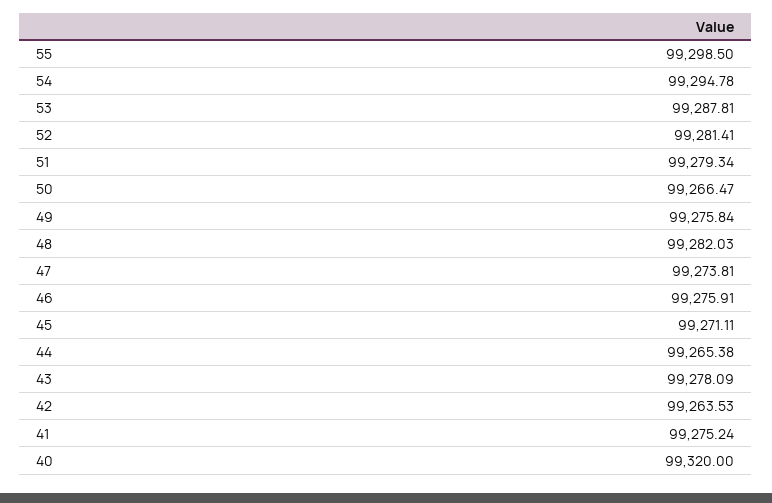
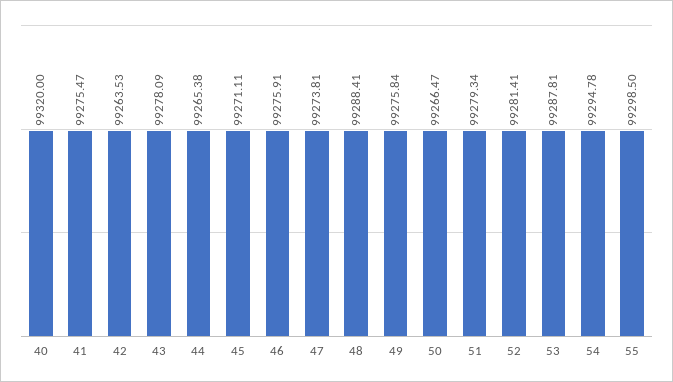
  {
    "55": 99298.5,
    "54": 99294.78,
    "53": 99287.81,
    "52": 99281.41,
    "51": 99279.34,
    "50": 99266.47,
    "49": 99275.84,
-   "48": 99282.03,
+   "48": 99288.41,
    "47": 99273.81,
    "46": 99275.91,
    "45": 99271.11,
    "44": 99265.38,
    "43": 99278.09,
    "42": 99263.53,
-   "41": 99275.24,
+   "41": 99275.47,
    "40": 99320
  }

